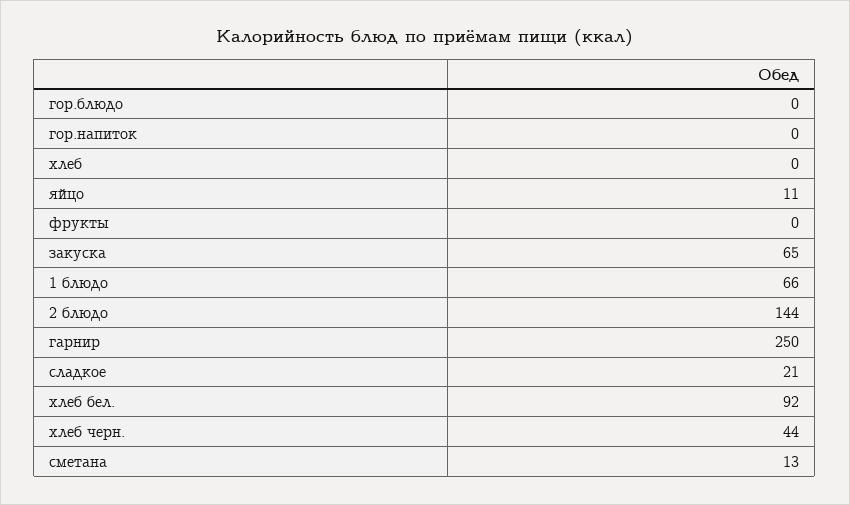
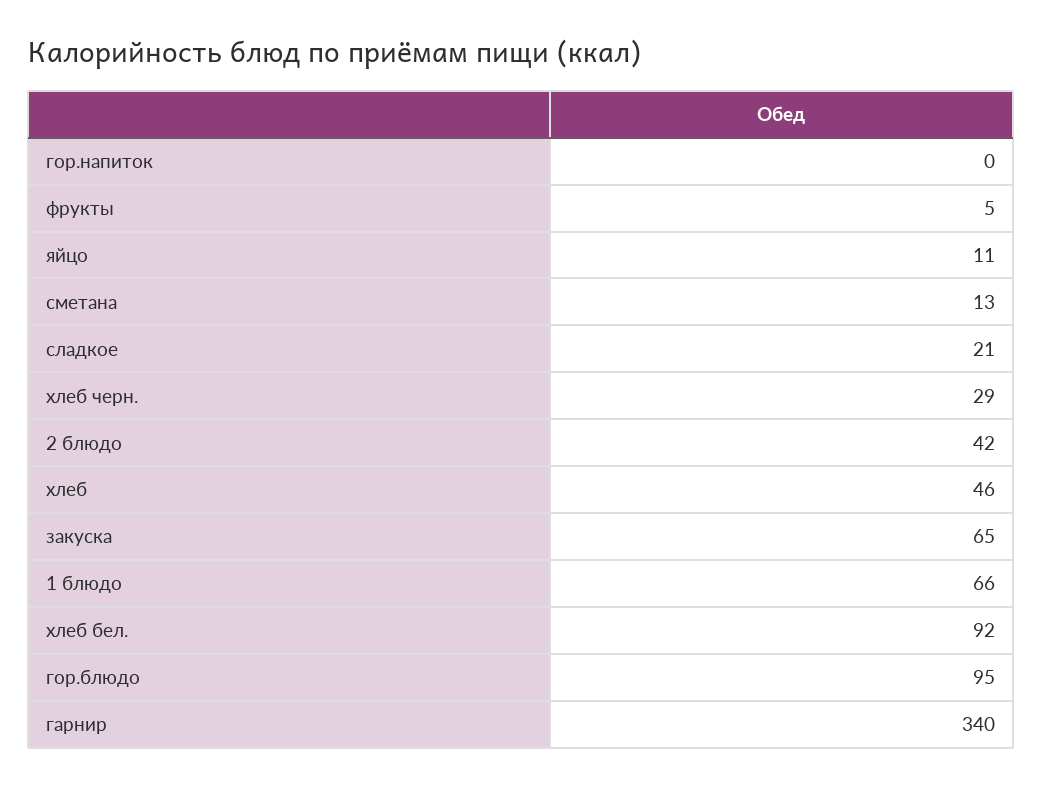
  {
-   "гор.блюдо": 0,
+   "гор.блюдо": 95,
    "гор.напиток": 0,
-   "хлеб": 0,
+   "хлеб": 46,
    "яйцо": 11,
-   "фрукты": 0,
+   "фрукты": 5,
    "закуска": 65,
    "1 блюдо": 66,
-   "2 блюдо": 144,
+   "2 блюдо": 42,
-   "гарнир": 250,
+   "гарнир": 340,
    "сладкое": 21,
    "хлеб бел.": 92,
-   "хлеб черн.": 44,
+   "хлеб черн.": 29,
    "сметана": 13
  }

